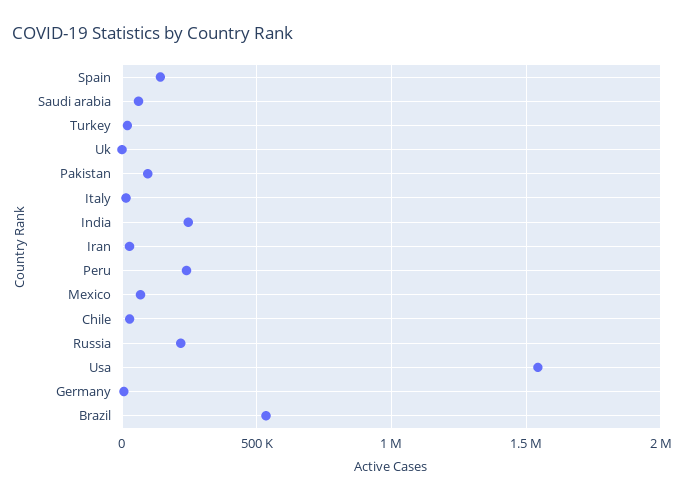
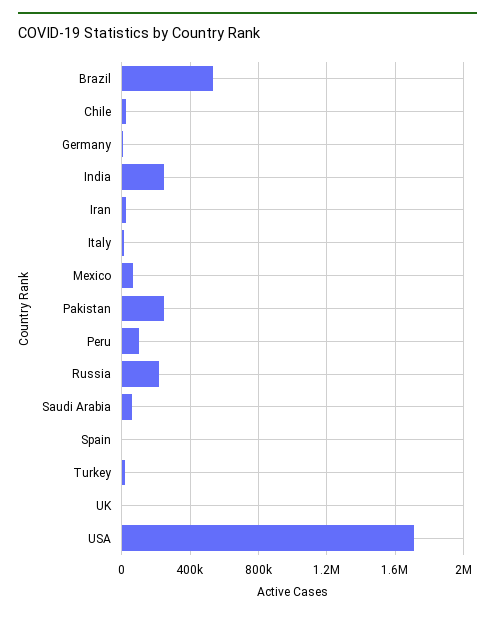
  {
-   "Spain": 150000,
+   "Spain": 0,
    "Saudi arabia": 50000,
    "Turkey": 0,
    "Uk": 0,
-   "Pakistan": 100000,
+   "Pakistan": 250000,
    "Italy": 0,
    "India": 250000,
    "Iran": 50000,
-   "Peru": 250000,
+   "Peru": 100000,
    "Mexico": 50000,
    "Chile": 50000,
    "Russia": 200000,
-   "Usa": 1550000,
+   "Usa": 1700000,
    "Germany": 0,
    "Brazil": 550000
  }

